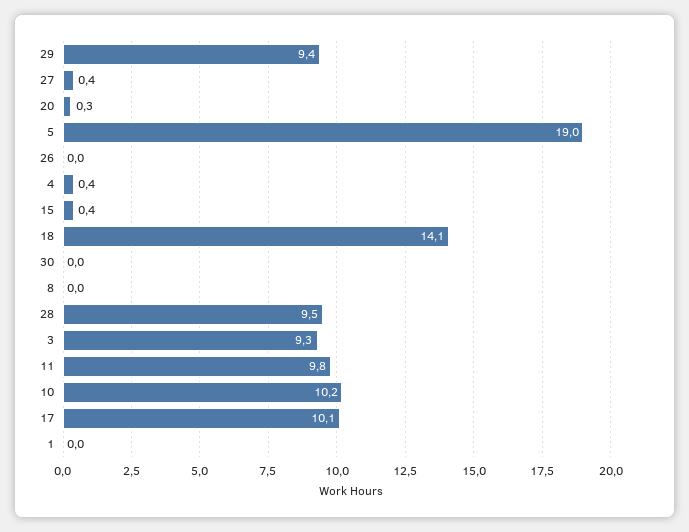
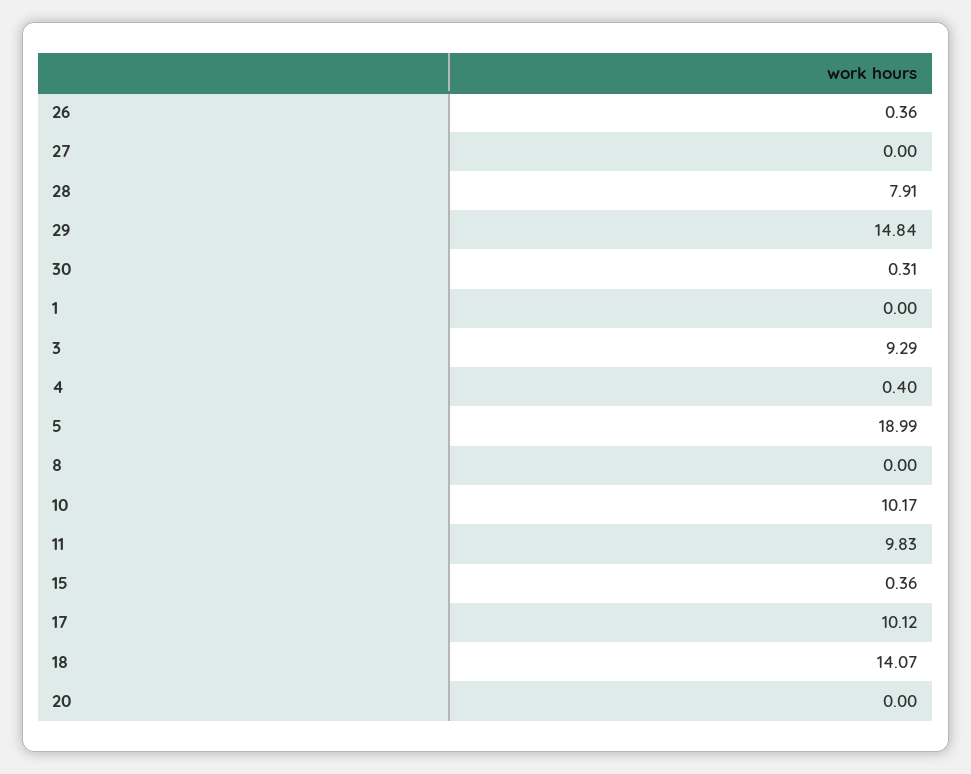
  {
-   "29": 9.4,
+   "29": 14.84,
-   "27": 0.4,
+   "27": 0,
-   "20": 0.3,
+   "20": 0,
    "5": 18.99,
-   "26": 0,
+   "26": 0.36,
    "4": 0.4,
    "15": 0.36,
    "18": 14.07,
-   "30": 0,
+   "30": 0.31,
    "8": 0,
-   "28": 9.5,
+   "28": 7.91,
    "3": 9.29,
    "11": 9.83,
    "10": 10.17,
    "17": 10.12,
    "1": 0
  }

